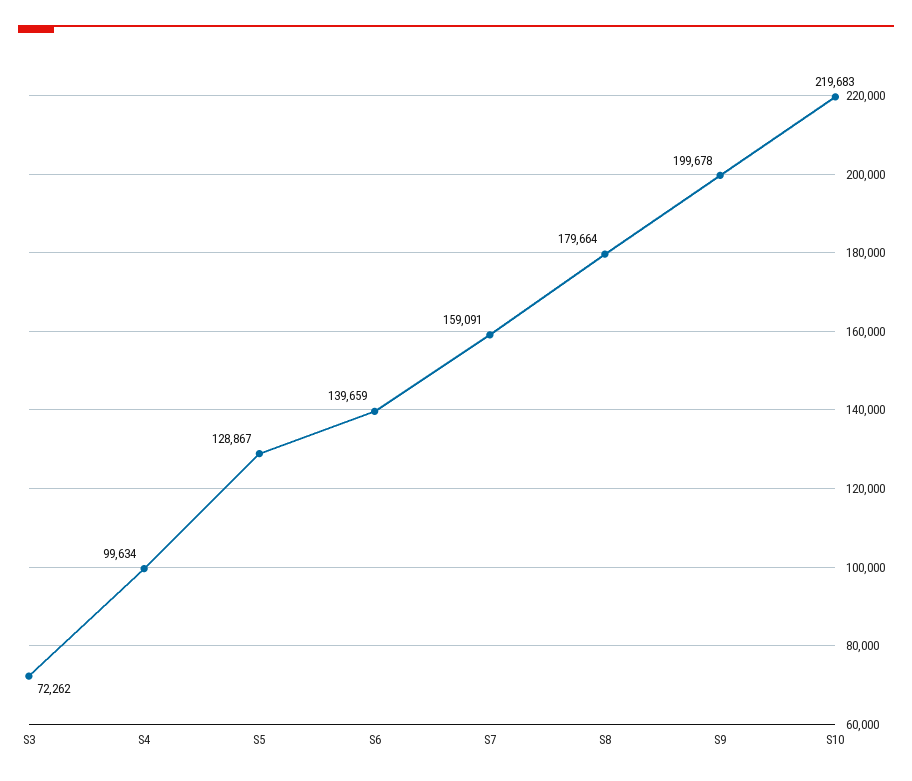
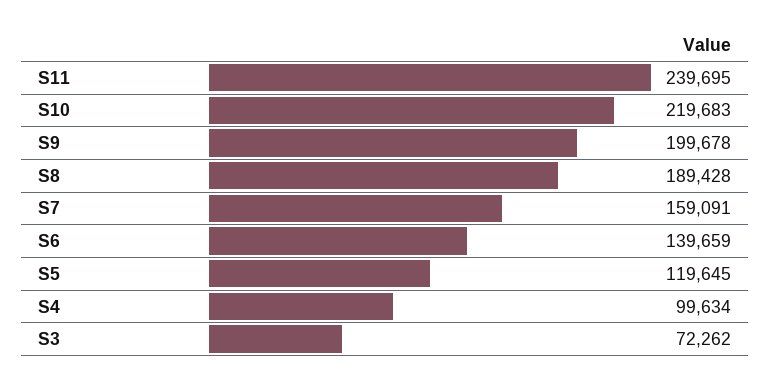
  {
    "S3": 72262,
    "S4": 99634,
-   "S5": 128867,
+   "S5": 119645,
    "S6": 139659,
    "S7": 159091,
-   "S8": 179664,
+   "S8": 189428,
    "S9": 199678,
-   "S10": 219683
+   "S10": 219683,
+   "S11": 239695
  }

